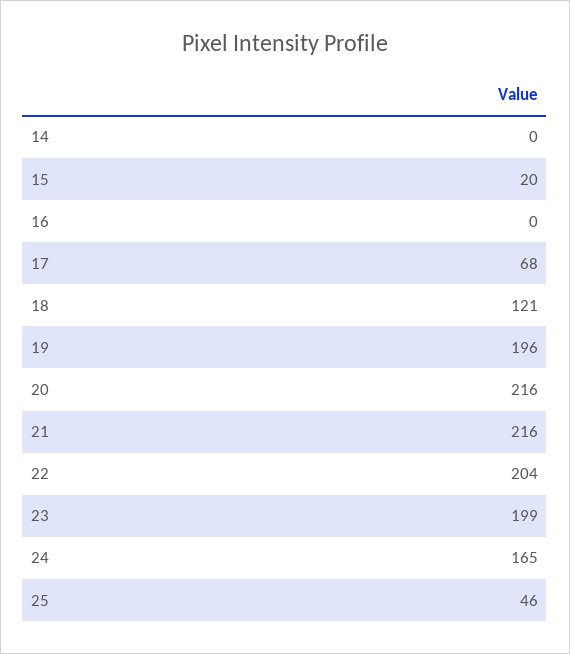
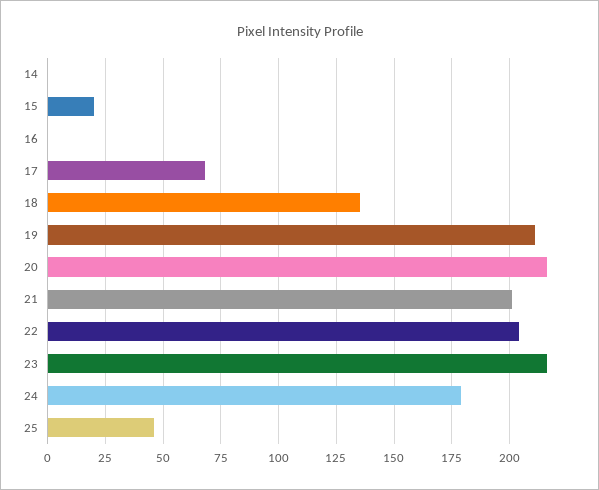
  {
    "14": 0,
    "15": 20,
    "16": 0,
    "17": 68,
-   "18": 121,
+   "18": 135,
-   "19": 196,
+   "19": 210,
    "20": 216,
-   "21": 216,
+   "21": 200,
    "22": 204,
-   "23": 199,
+   "23": 215,
-   "24": 165,
+   "24": 180,
    "25": 46
  }

